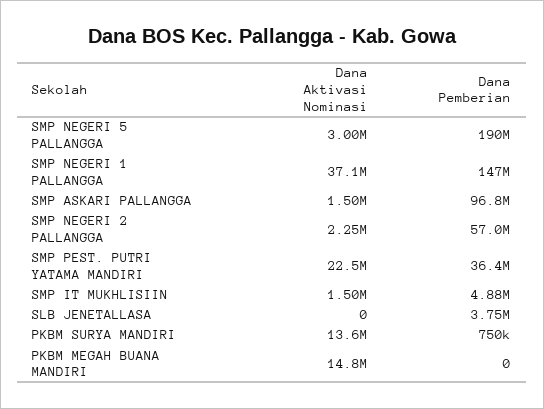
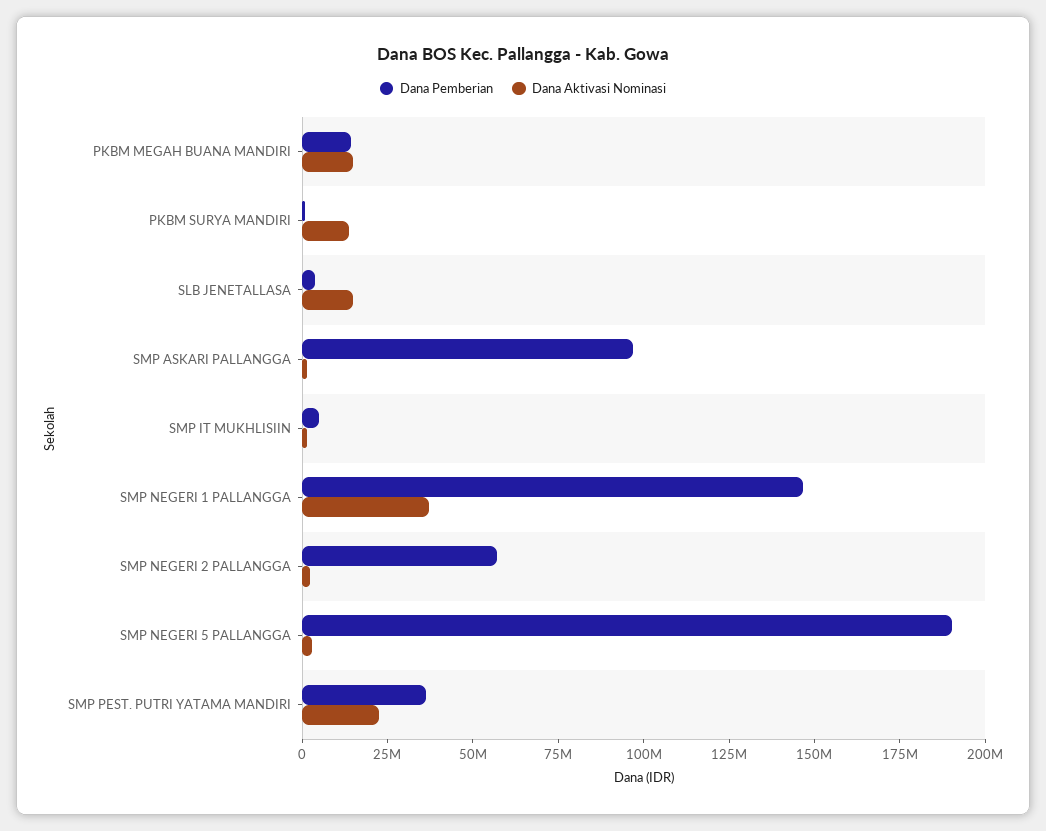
  {
    "Dana Aktivasi Nominasi": {
      "SMP NEGERI 5 PALLANGGA": 3000000,
      "SMP NEGERI 1 PALLANGGA": 37100000,
      "SMP ASKARI PALLANGGA": 1500000,
      "SMP NEGERI 2 PALLANGGA": 2250000,
      "SMP PEST. PUTRI YATAMA MANDIRI": 22500000,
      "SMP IT MUKHLISIIN": 1500000,
-     "SLB JENETALLASA": 0,
+     "SLB JENETALLASA": 15000000,
      "PKBM SURYA MANDIRI": 13600000,
      "PKBM MEGAH BUANA MANDIRI": 14800000
    },
    "Dana Pemberian": {
      "SMP NEGERI 5 PALLANGGA": 190000000,
      "SMP NEGERI 1 PALLANGGA": 147000000,
      "SMP ASKARI PALLANGGA": 96800000,
      "SMP NEGERI 2 PALLANGGA": 57000000,
      "SMP PEST. PUTRI YATAMA MANDIRI": 36400000,
      "SMP IT MUKHLISIIN": 4880000,
      "SLB JENETALLASA": 3750000,
      "PKBM SURYA MANDIRI": 750000,
-     "PKBM MEGAH BUANA MANDIRI": 0
+     "PKBM MEGAH BUANA MANDIRI": 15000000
    }
  }

